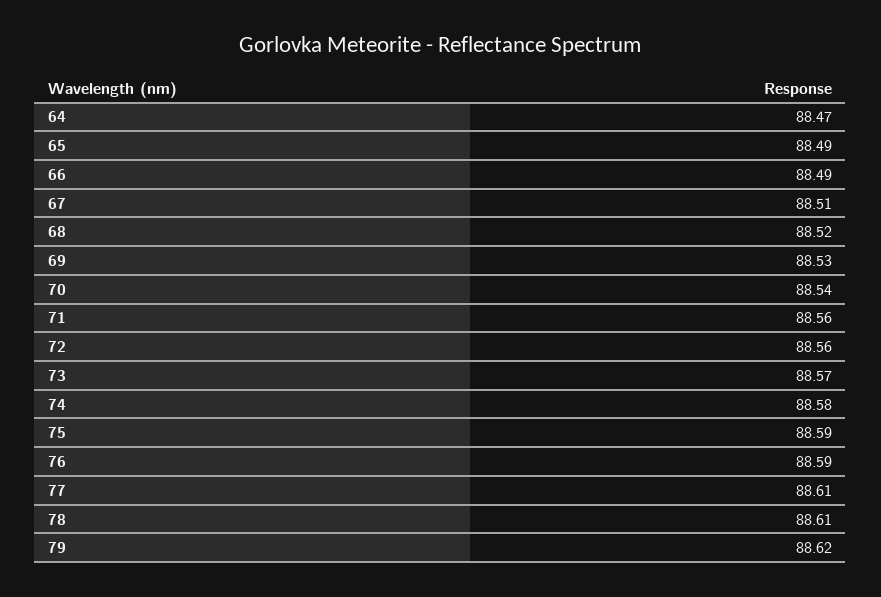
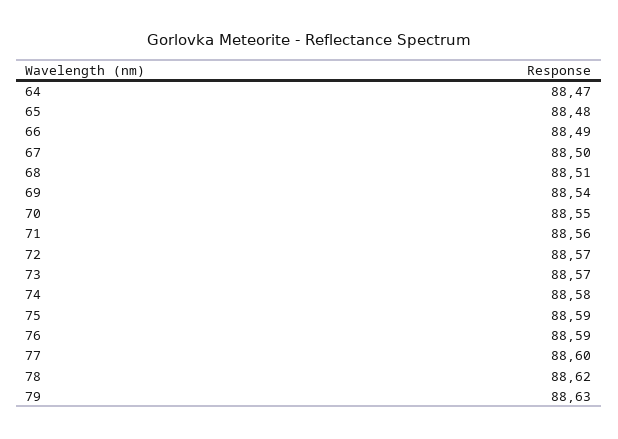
  {
    "64": 88.47,
-   "65": 88.49,
+   "65": 88.48,
    "66": 88.49,
-   "67": 88.51,
+   "67": 88.5,
-   "68": 88.52,
+   "68": 88.51,
-   "69": 88.53,
+   "69": 88.54,
-   "70": 88.54,
+   "70": 88.55,
    "71": 88.56,
-   "72": 88.56,
+   "72": 88.57,
    "73": 88.57,
    "74": 88.58,
    "75": 88.59,
    "76": 88.59,
-   "77": 88.61,
+   "77": 88.6,
-   "78": 88.61,
+   "78": 88.62,
-   "79": 88.62
+   "79": 88.63
  }

